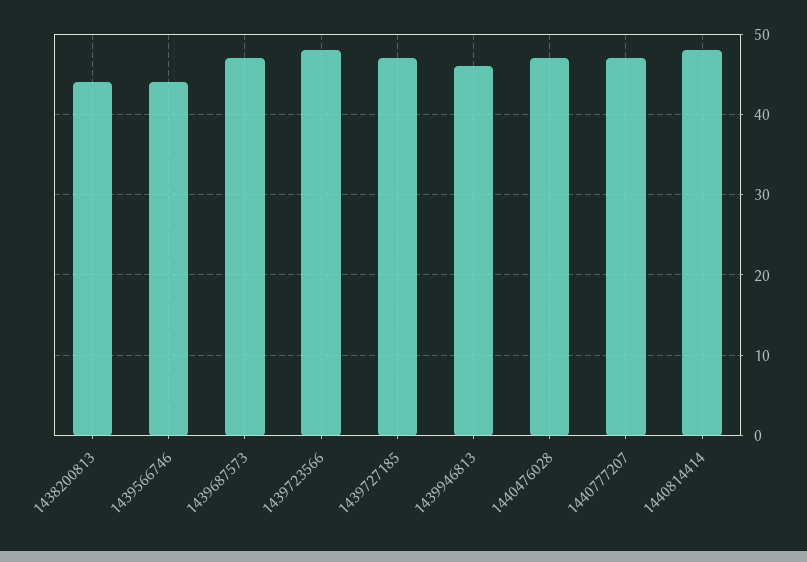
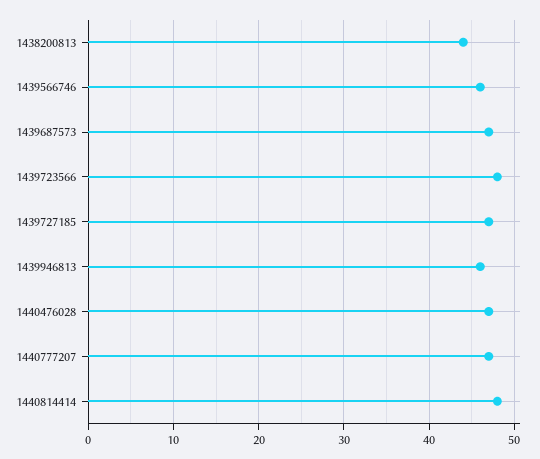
  {
    "1438200813": 44,
-   "1439566746": 44,
+   "1439566746": 46,
    "1439687573": 47,
    "1439723566": 48,
    "1439727185": 47,
    "1439946813": 46,
    "1440476028": 47,
    "1440777207": 47,
    "1440814414": 48
  }

